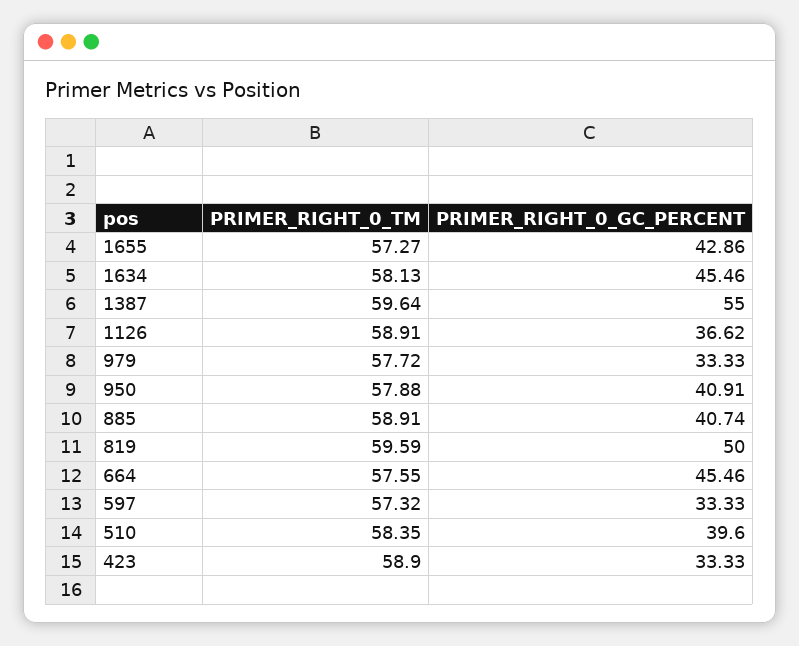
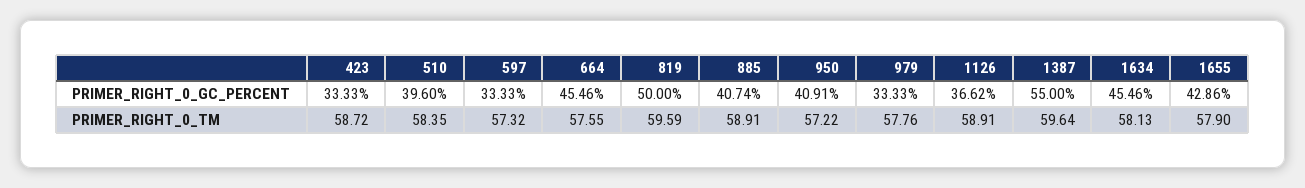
  {
    "PRIMER_RIGHT_0_TM": {
-     "1655": 57.27,
+     "1655": 57.9,
      "1634": 58.13,
      "1387": 59.64,
      "1126": 58.91,
-     "979": 57.72,
+     "979": 57.76,
-     "950": 57.88,
+     "950": 57.22,
      "885": 58.91,
      "819": 59.59,
      "664": 57.55,
      "597": 57.32,
      "510": 58.35,
-     "423": 58.9
+     "423": 58.72
    },
    "PRIMER_RIGHT_0_GC_PERCENT": {
      "1655": 42.86,
      "1634": 45.46,
      "1387": 55,
      "1126": 36.62,
      "979": 33.33,
      "950": 40.91,
      "885": 40.74,
      "819": 50,
      "664": 45.46,
      "597": 33.33,
      "510": 39.6,
      "423": 33.33
    }
  }

